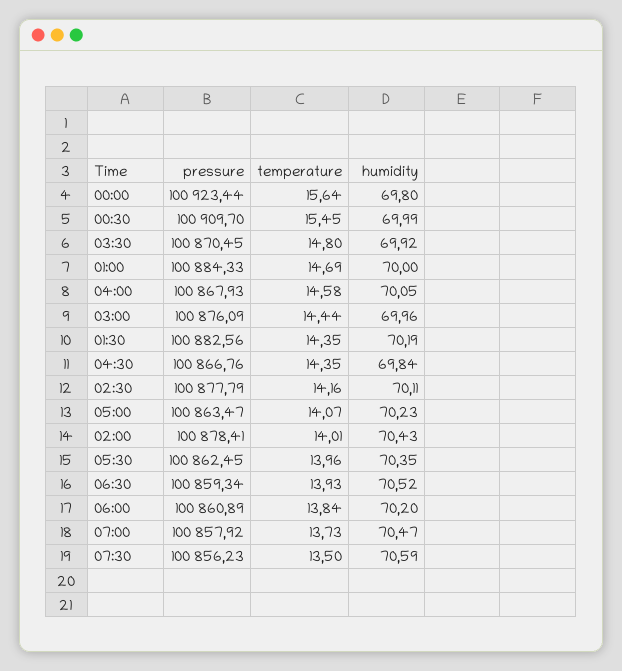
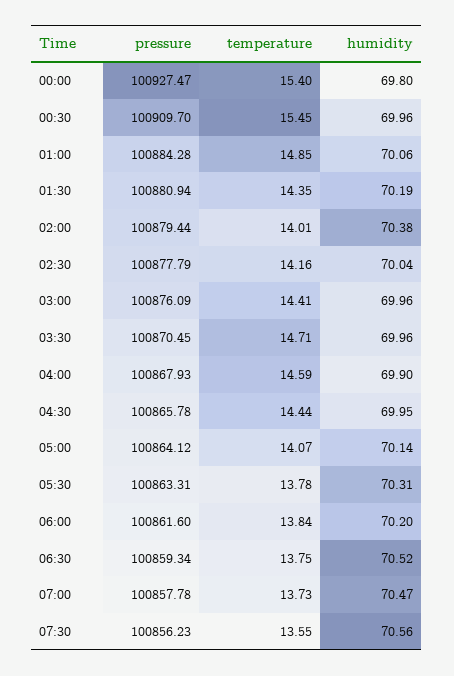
  {
    "pressure": {
-     "00:00": 100923.44,
+     "00:00": 100927.47,
      "00:30": 100909.7,
      "03:30": 100870.45,
-     "01:00": 100884.33,
+     "01:00": 100884.28,
      "04:00": 100867.93,
      "03:00": 100876.09,
-     "01:30": 100882.56,
+     "01:30": 100880.94,
-     "04:30": 100866.76,
+     "04:30": 100865.78,
      "02:30": 100877.79,
-     "05:00": 100863.47,
+     "05:00": 100864.12,
-     "02:00": 100878.41,
+     "02:00": 100879.44,
-     "05:30": 100862.45,
+     "05:30": 100863.31,
      "06:30": 100859.34,
-     "06:00": 100860.89,
+     "06:00": 100861.6,
-     "07:00": 100857.92,
+     "07:00": 100857.78,
      "07:30": 100856.23
    },
    "temperature": {
-     "00:00": 15.64,
+     "00:00": 15.4,
      "00:30": 15.45,
-     "03:30": 14.8,
+     "03:30": 14.71,
-     "01:00": 14.69,
+     "01:00": 14.85,
-     "04:00": 14.58,
+     "04:00": 14.59,
-     "03:00": 14.44,
+     "03:00": 14.41,
      "01:30": 14.35,
-     "04:30": 14.35,
+     "04:30": 14.44,
      "02:30": 14.16,
      "05:00": 14.07,
      "02:00": 14.01,
-     "05:30": 13.96,
+     "05:30": 13.78,
-     "06:30": 13.93,
+     "06:30": 13.75,
      "06:00": 13.84,
      "07:00": 13.73,
-     "07:30": 13.5
+     "07:30": 13.55
    },
    "humidity": {
      "00:00": 69.8,
-     "00:30": 69.99,
+     "00:30": 69.96,
-     "03:30": 69.92,
+     "03:30": 69.96,
-     "01:00": 70,
+     "01:00": 70.06,
-     "04:00": 70.05,
+     "04:00": 69.9,
      "03:00": 69.96,
      "01:30": 70.19,
-     "04:30": 69.84,
+     "04:30": 69.95,
-     "02:30": 70.11,
+     "02:30": 70.04,
-     "05:00": 70.23,
+     "05:00": 70.14,
-     "02:00": 70.43,
+     "02:00": 70.38,
-     "05:30": 70.35,
+     "05:30": 70.31,
      "06:30": 70.52,
      "06:00": 70.2,
      "07:00": 70.47,
-     "07:30": 70.59
+     "07:30": 70.56
    }
  }

